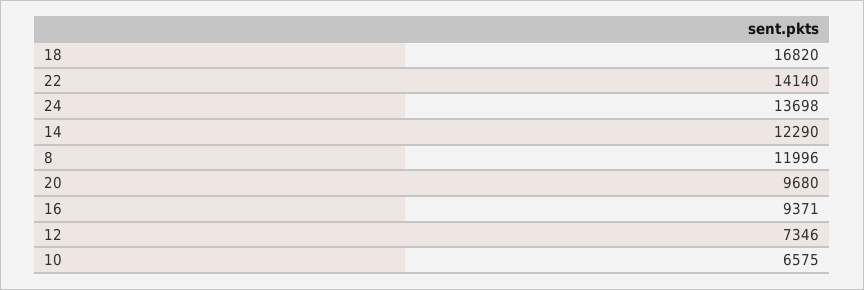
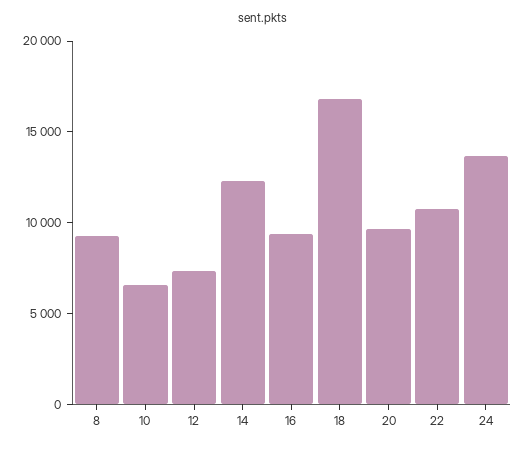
  {
    "18": 16820,
-   "22": 14140,
+   "22": 11000,
    "24": 13698,
    "14": 12290,
-   "8": 11996,
+   "8": 9000,
    "20": 9680,
    "16": 9371,
    "12": 7346,
    "10": 6575
  }

